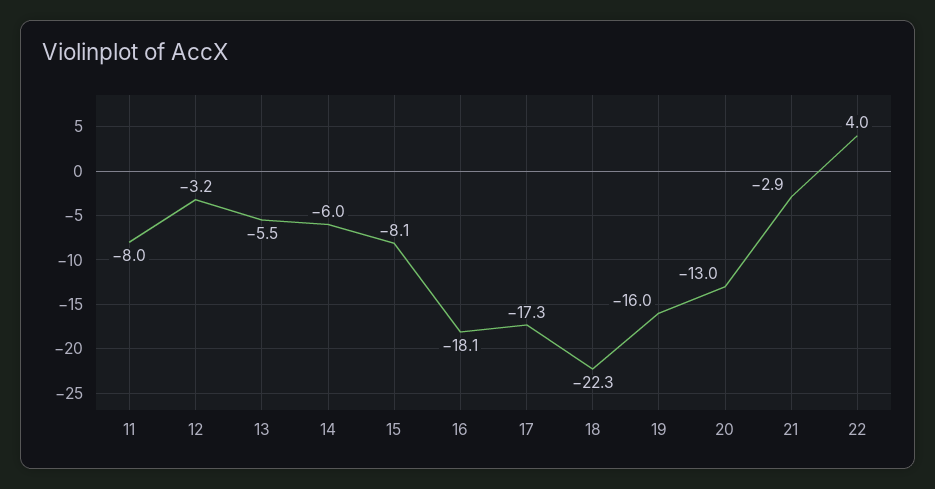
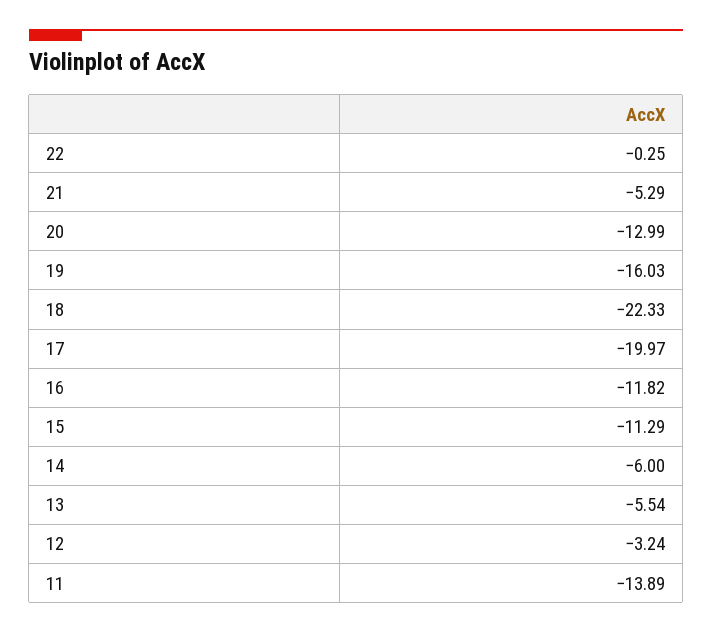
  {
-   "11": -8,
+   "11": -13.89,
    "12": -3.24,
    "13": -5.54,
    "14": -6,
-   "15": -8.1,
+   "15": -11.29,
-   "16": -18.1,
+   "16": -11.82,
-   "17": -17.3,
+   "17": -19.97,
    "18": -22.33,
    "19": -16.03,
    "20": -12.99,
-   "21": -2.9,
+   "21": -5.29,
-   "22": 4
+   "22": -0.25
  }

